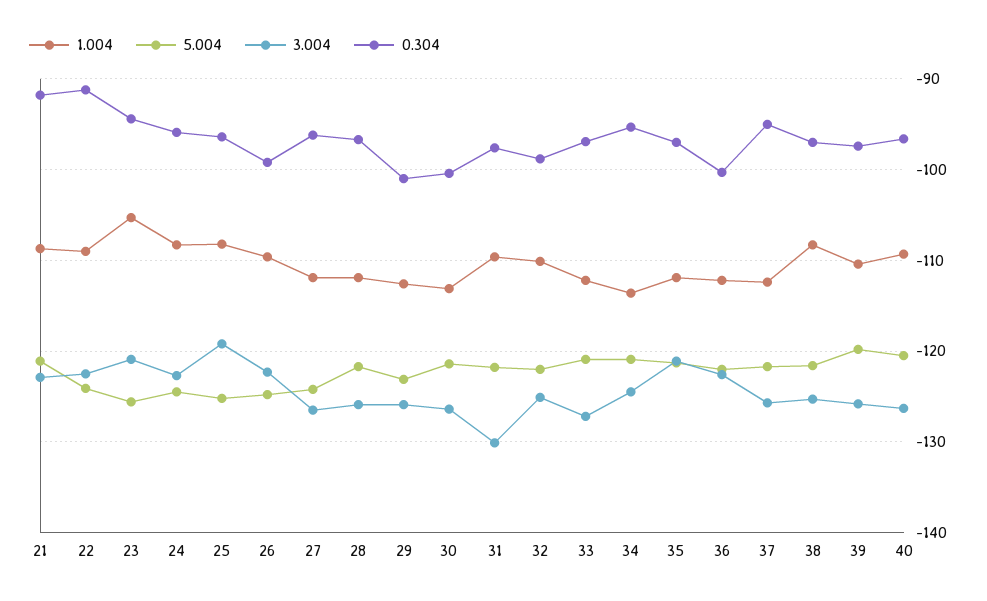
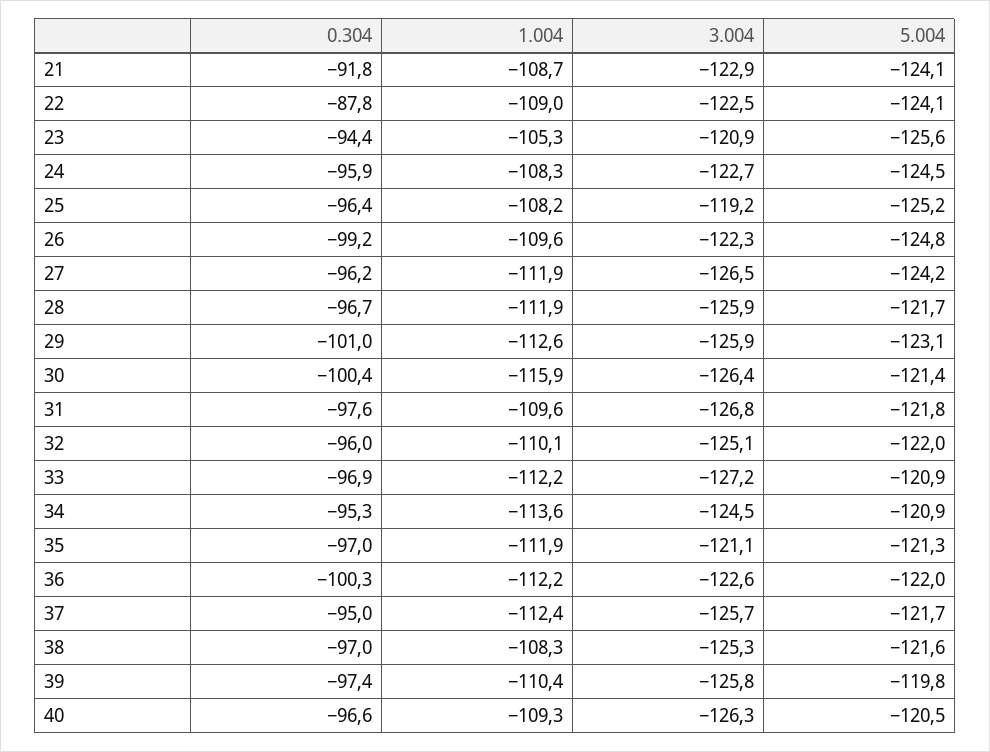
  {
    "1.004": {
      "21": -108.7,
      "22": -109,
      "23": -105.3,
      "24": -108.3,
      "25": -108.2,
      "26": -109.6,
      "27": -111.9,
      "28": -111.9,
      "29": -112.6,
-     "30": -113,
+     "30": -115.9,
      "31": -109.6,
      "32": -110.1,
      "33": -112.2,
      "34": -113.6,
      "35": -111.9,
      "36": -112.2,
      "37": -112.4,
      "38": -108.3,
      "39": -110.4,
      "40": -109.3
    },
    "5.004": {
-     "21": -121,
+     "21": -124.1,
      "22": -124.1,
      "23": -125.6,
      "24": -124.5,
      "25": -125.2,
      "26": -124.8,
      "27": -124.2,
      "28": -121.7,
      "29": -123.1,
      "30": -121.4,
      "31": -121.8,
      "32": -122,
      "33": -120.9,
      "34": -120.9,
      "35": -121.3,
      "36": -122,
      "37": -121.7,
      "38": -121.6,
      "39": -119.8,
      "40": -120.5
    },
    "3.004": {
      "21": -122.9,
      "22": -122.5,
      "23": -120.9,
      "24": -122.7,
      "25": -119.2,
      "26": -122.3,
      "27": -126.5,
      "28": -125.9,
      "29": -125.9,
      "30": -126.4,
-     "31": -130,
+     "31": -126.8,
      "32": -125.1,
      "33": -127.2,
      "34": -124.5,
      "35": -121.1,
      "36": -122.6,
      "37": -125.7,
      "38": -125.3,
      "39": -125.8,
      "40": -126.3
    },
    "0.304": {
      "21": -91.8,
-     "22": -91,
+     "22": -87.8,
      "23": -94.4,
      "24": -95.9,
      "25": -96.4,
      "26": -99.2,
      "27": -96.2,
      "28": -96.7,
      "29": -101,
      "30": -100.4,
      "31": -97.6,
-     "32": -99,
+     "32": -96,
      "33": -96.9,
      "34": -95.3,
      "35": -97,
      "36": -100.3,
      "37": -95,
      "38": -97,
      "39": -97.4,
      "40": -96.6
    }
  }

